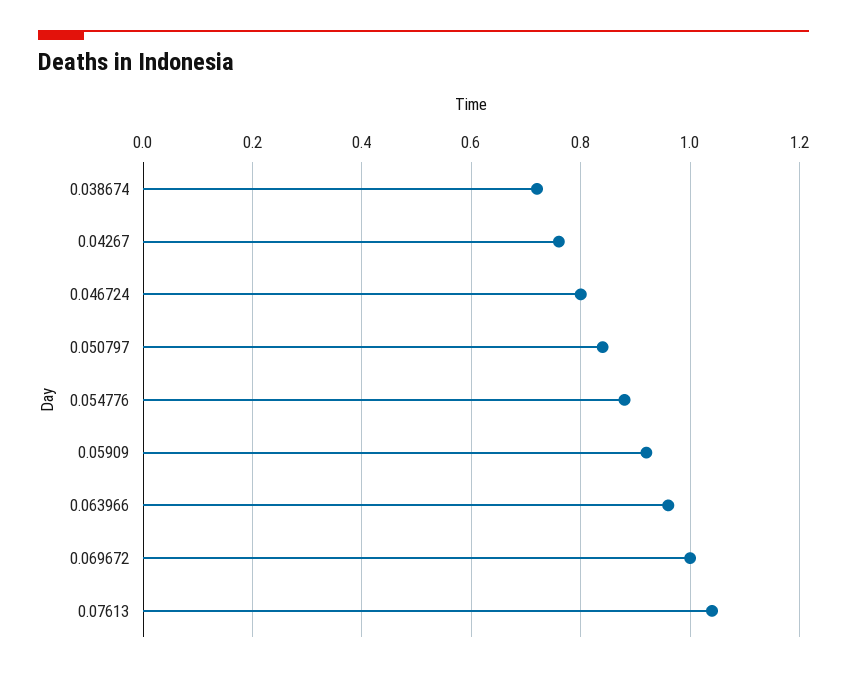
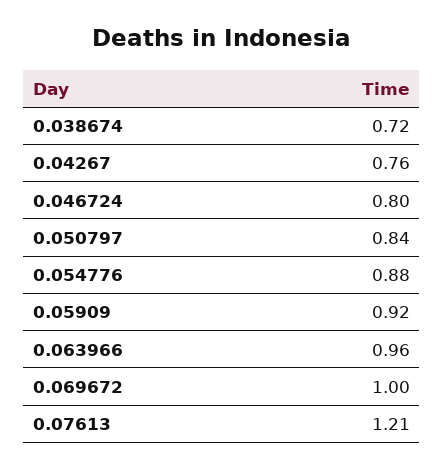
  {
    "0.038674": 0.72,
    "0.04267": 0.76,
    "0.046724": 0.8,
    "0.050797": 0.84,
    "0.054776": 0.88,
    "0.05909": 0.92,
    "0.063966": 0.96,
    "0.069672": 1,
-   "0.07613": 1.05
+   "0.07613": 1.21
  }

